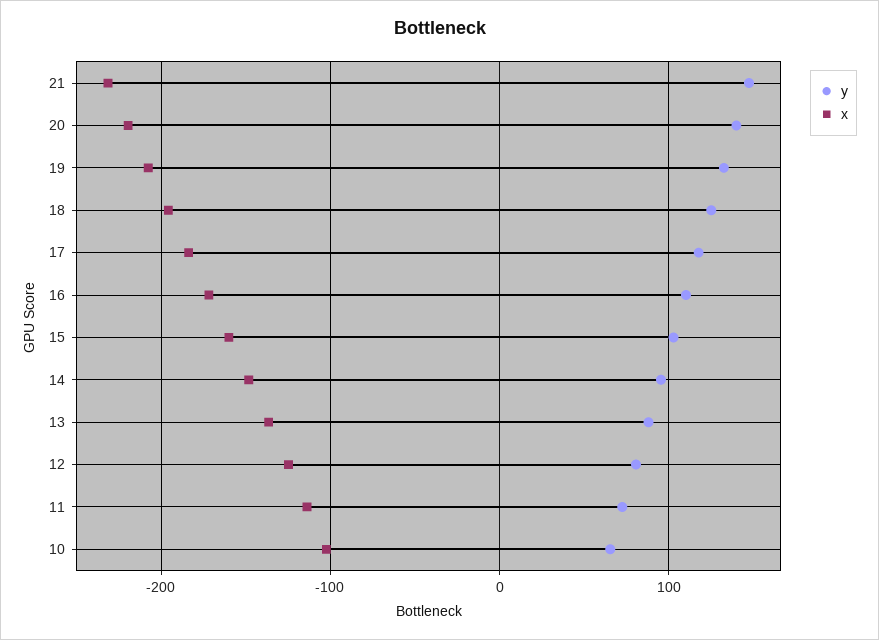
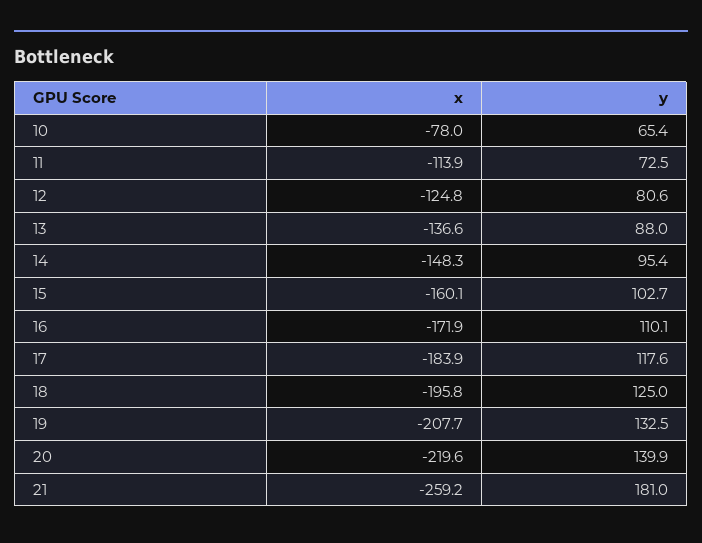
  {
    "y": {
-     "21": 150,
+     "21": 181,
      "20": 139.9,
      "19": 132.5,
      "18": 125,
      "17": 117.6,
      "16": 110.1,
      "15": 102.7,
      "14": 95.4,
      "13": 88,
      "12": 80.6,
      "11": 72.5,
      "10": 65.4
    },
    "x": {
-     "21": -230,
+     "21": -259.2,
      "20": -219.6,
      "19": -207.7,
      "18": -195.8,
      "17": -183.9,
      "16": -171.9,
      "15": -160.1,
      "14": -148.3,
      "13": -136.6,
      "12": -124.8,
      "11": -113.9,
-     "10": -100
+     "10": -78
    }
  }

